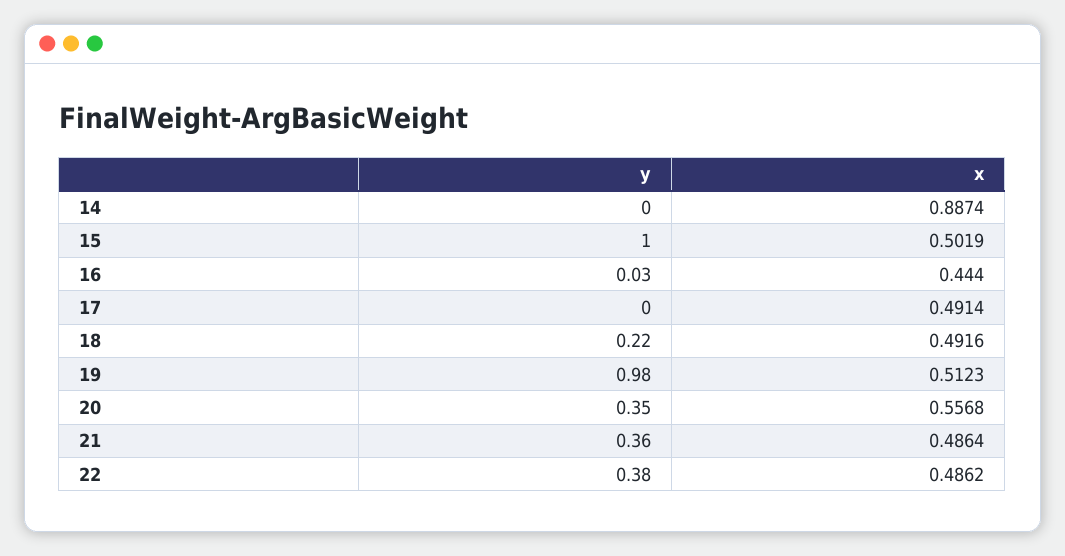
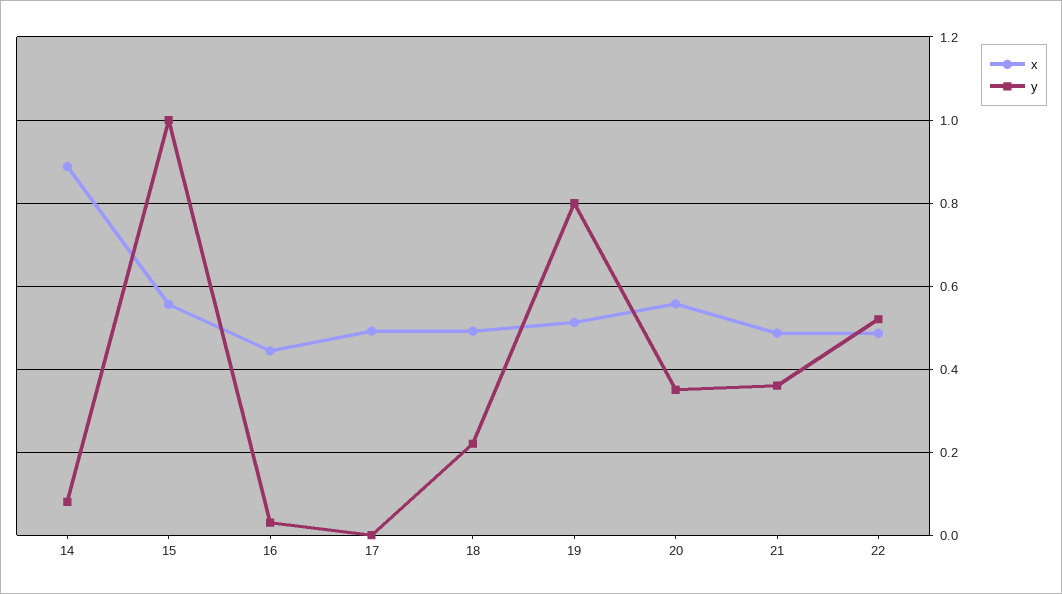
  {
    "y": {
-     "14": 0,
+     "14": 0.08,
      "15": 1,
      "16": 0.03,
      "17": 0,
      "18": 0.22,
-     "19": 0.98,
+     "19": 0.8,
      "20": 0.35,
      "21": 0.36,
-     "22": 0.38
+     "22": 0.52
    },
    "x": {
      "14": 0.8874,
-     "15": 0.5019,
+     "15": 0.56,
      "16": 0.444,
      "17": 0.4914,
      "18": 0.4916,
      "19": 0.5123,
      "20": 0.5568,
      "21": 0.4864,
      "22": 0.4862
    }
  }

